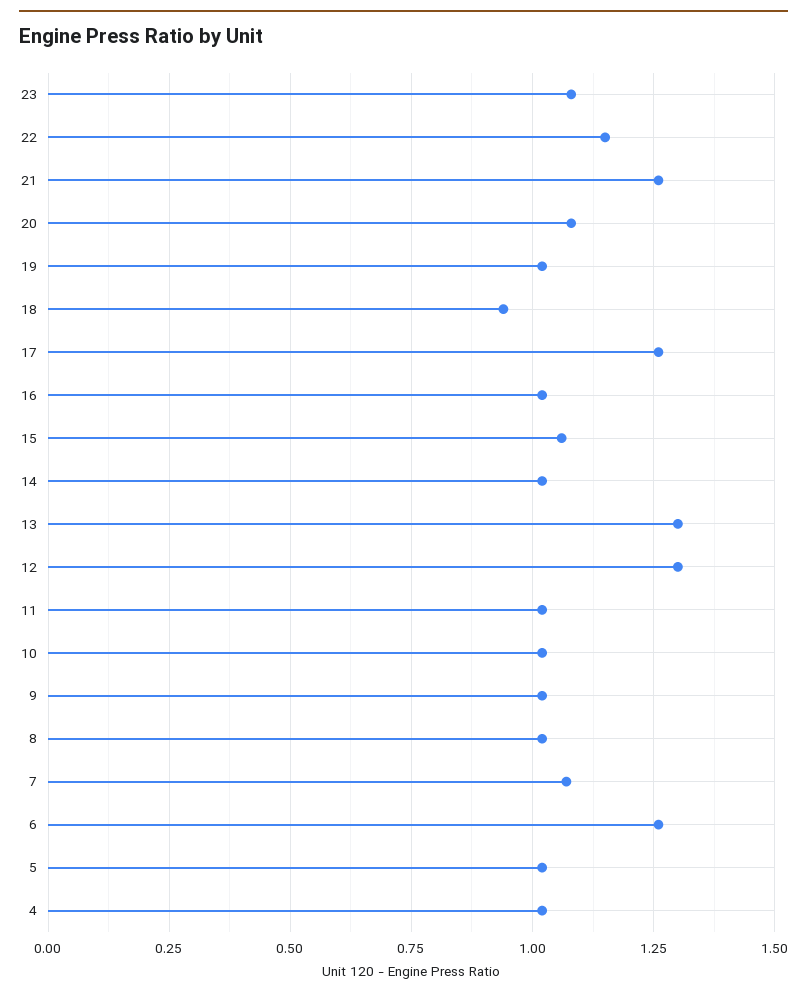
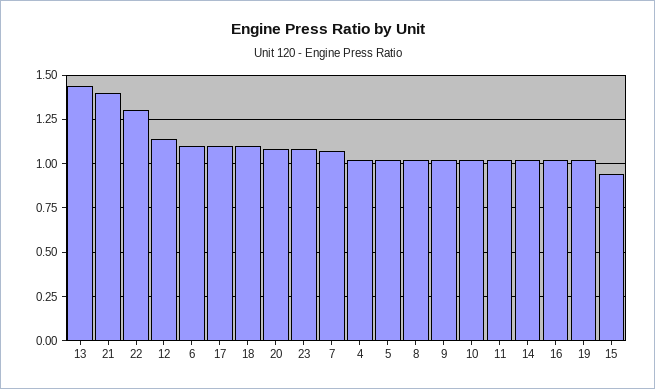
  {
    "23": 1.1,
-   "22": 1.15,
+   "22": 1.3,
-   "21": 1.25,
+   "21": 1.4,
    "20": 1.1,
    "19": 1,
-   "18": 0.95,
+   "18": 1.1,
-   "17": 1.25,
+   "17": 1.1,
    "16": 1,
-   "15": 1.05,
+   "15": 0.95,
    "14": 1,
-   "13": 1.3,
+   "13": 1.45,
-   "12": 1.3,
+   "12": 1.15,
    "11": 1,
    "10": 1,
    "9": 1,
    "8": 1,
    "7": 1.05,
-   "6": 1.25,
+   "6": 1.1,
    "5": 1,
    "4": 1
  }

